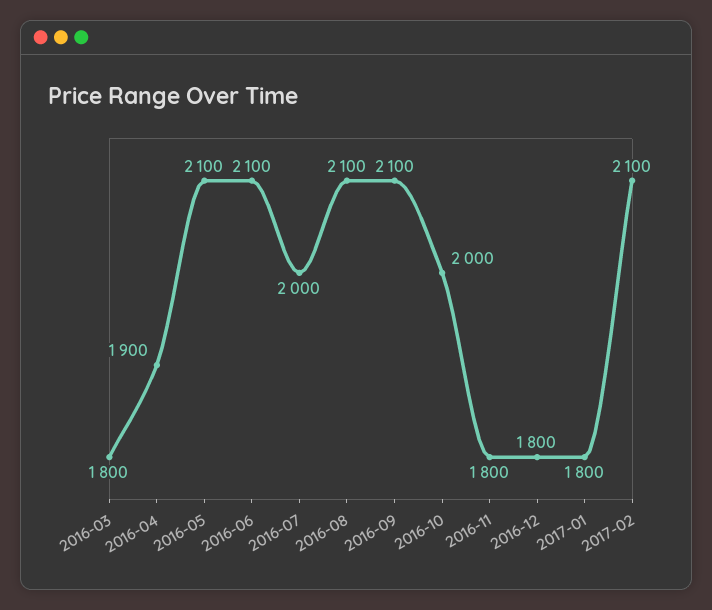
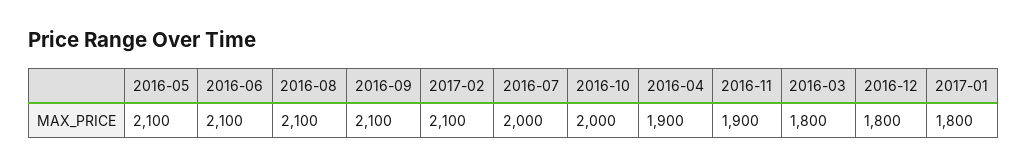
  {
    "2016-03": 1800,
    "2016-04": 1900,
    "2016-05": 2100,
    "2016-06": 2100,
    "2016-07": 2000,
    "2016-08": 2100,
    "2016-09": 2100,
    "2016-10": 2000,
-   "2016-11": 1800,
+   "2016-11": 1900,
    "2016-12": 1800,
    "2017-01": 1800,
    "2017-02": 2100
  }

